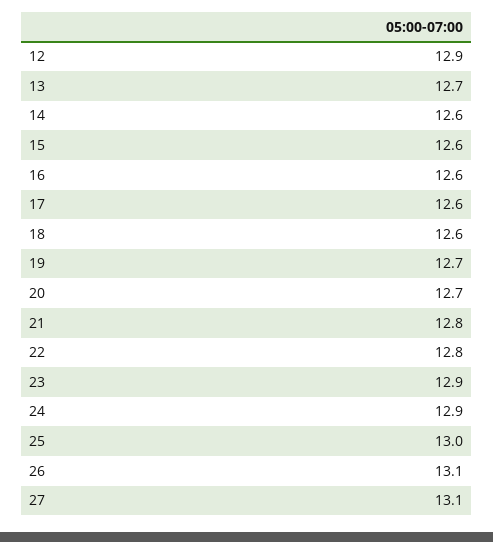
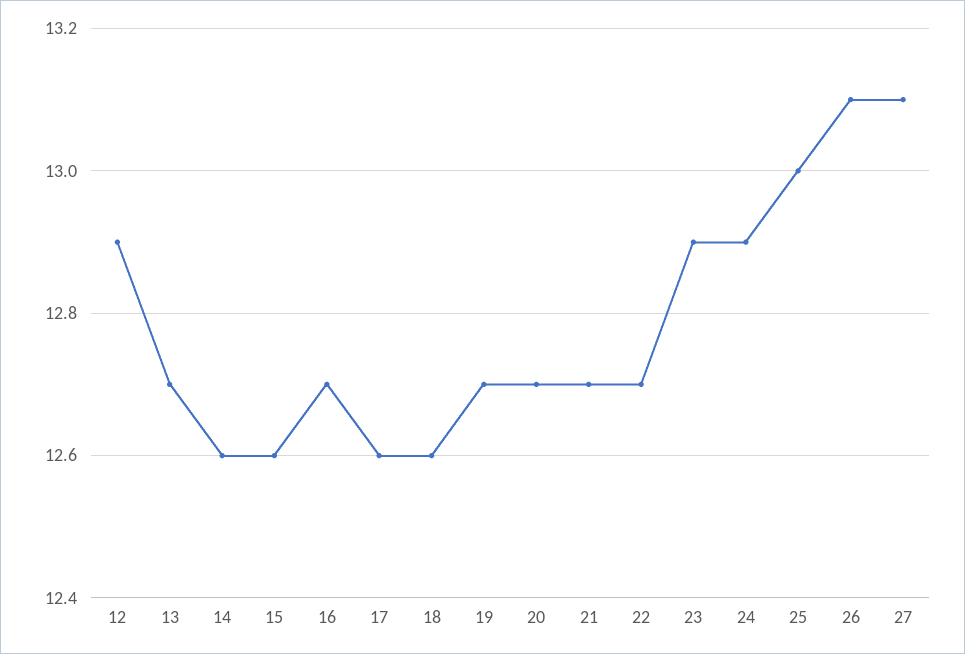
  {
    "12": 12.9,
    "13": 12.7,
    "14": 12.6,
    "15": 12.6,
-   "16": 12.6,
+   "16": 12.7,
    "17": 12.6,
    "18": 12.6,
    "19": 12.7,
    "20": 12.7,
-   "21": 12.8,
+   "21": 12.7,
-   "22": 12.8,
+   "22": 12.7,
    "23": 12.9,
    "24": 12.9,
    "25": 13,
    "26": 13.1,
    "27": 13.1
  }

